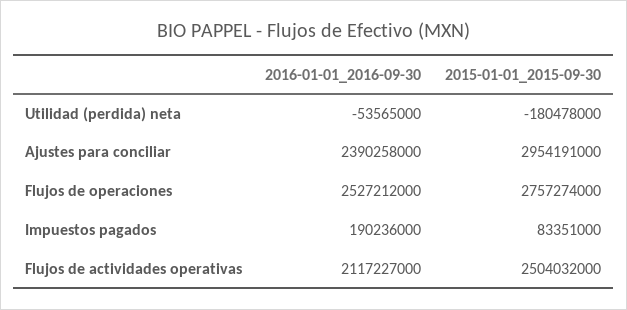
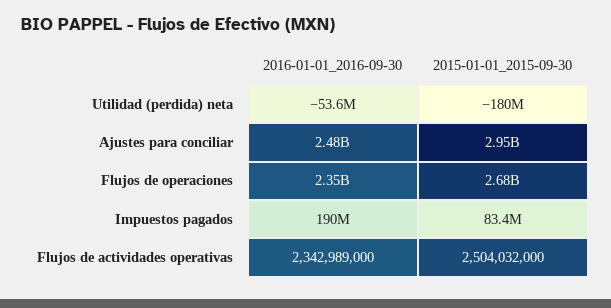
  {
    "2016-01-01_2016-09-30": {
      "Utilidad (perdida) neta": -53565000,
-     "Ajustes para conciliar": 2390258000,
+     "Ajustes para conciliar": 2480000000,
-     "Flujos de operaciones": 2527212000,
+     "Flujos de operaciones": 2350000000,
      "Impuestos pagados": 190236000,
-     "Flujos de actividades operativas": 2117227000
+     "Flujos de actividades operativas": 2342989000
    },
    "2015-01-01_2015-09-30": {
      "Utilidad (perdida) neta": -180478000,
      "Ajustes para conciliar": 2954191000,
-     "Flujos de operaciones": 2757274000,
+     "Flujos de operaciones": 2680000000,
      "Impuestos pagados": 83351000,
      "Flujos de actividades operativas": 2504032000
    }
  }

